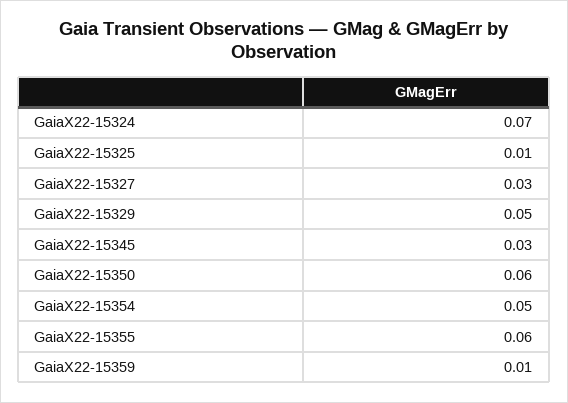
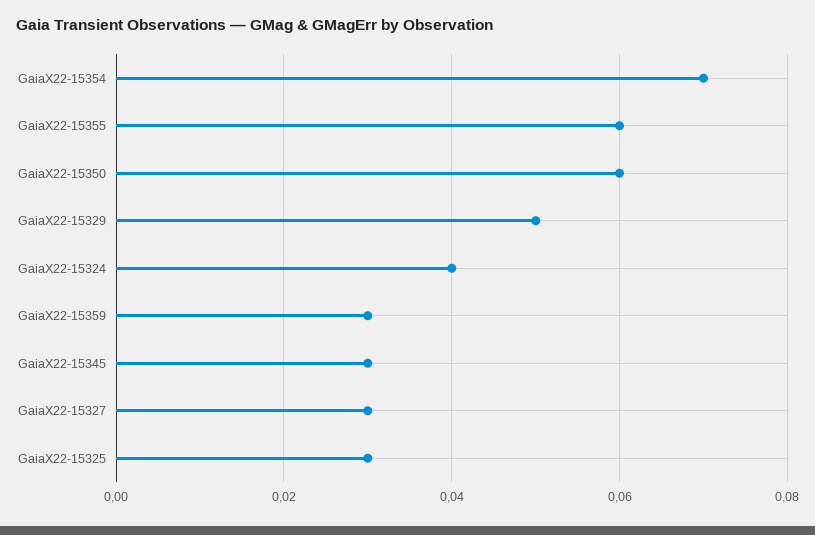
  {
-   "GaiaX22-15324": 0.07,
+   "GaiaX22-15324": 0.04,
-   "GaiaX22-15325": 0.01,
+   "GaiaX22-15325": 0.03,
    "GaiaX22-15327": 0.03,
    "GaiaX22-15329": 0.05,
    "GaiaX22-15345": 0.03,
    "GaiaX22-15350": 0.06,
-   "GaiaX22-15354": 0.05,
+   "GaiaX22-15354": 0.07,
    "GaiaX22-15355": 0.06,
-   "GaiaX22-15359": 0.01
+   "GaiaX22-15359": 0.03
  }

